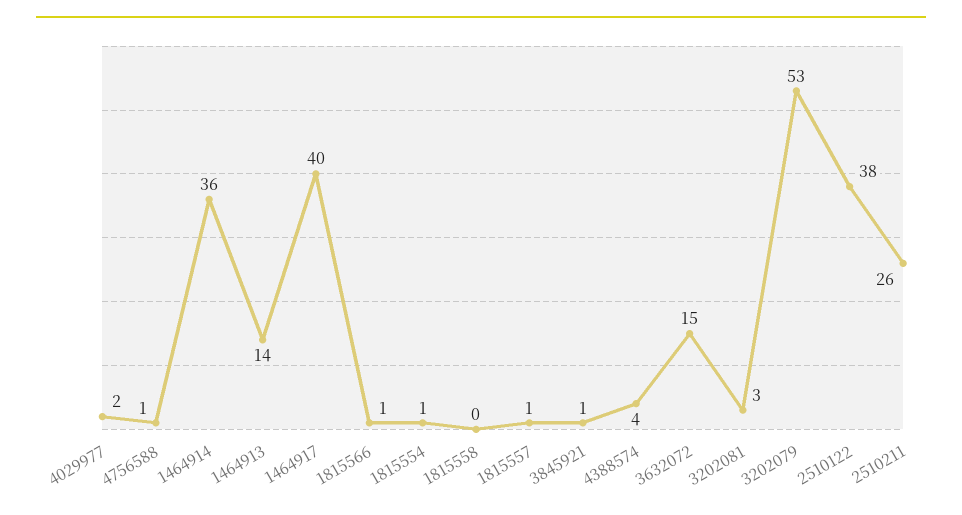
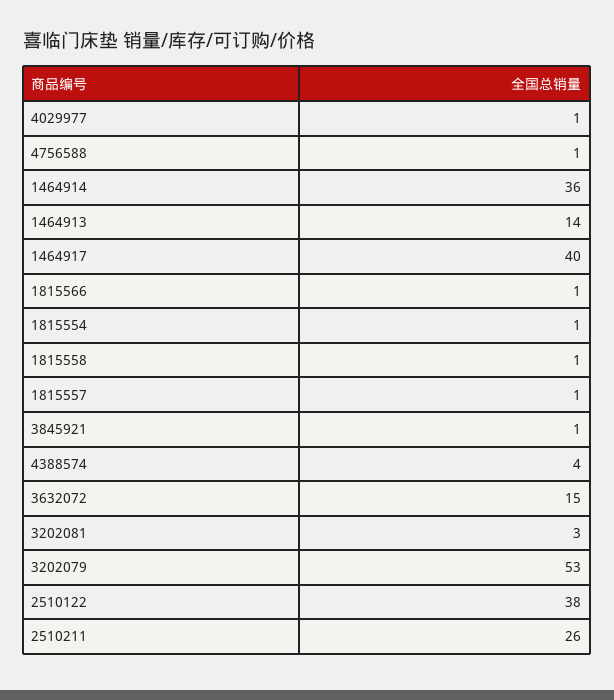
  {
-   "4029977": 2,
+   "4029977": 1,
    "4756588": 1,
    "1464914": 36,
    "1464913": 14,
    "1464917": 40,
    "1815566": 1,
    "1815554": 1,
-   "1815558": 0,
+   "1815558": 1,
    "1815557": 1,
    "3845921": 1,
    "4388574": 4,
    "3632072": 15,
    "3202081": 3,
    "3202079": 53,
    "2510122": 38,
    "2510211": 26
  }

